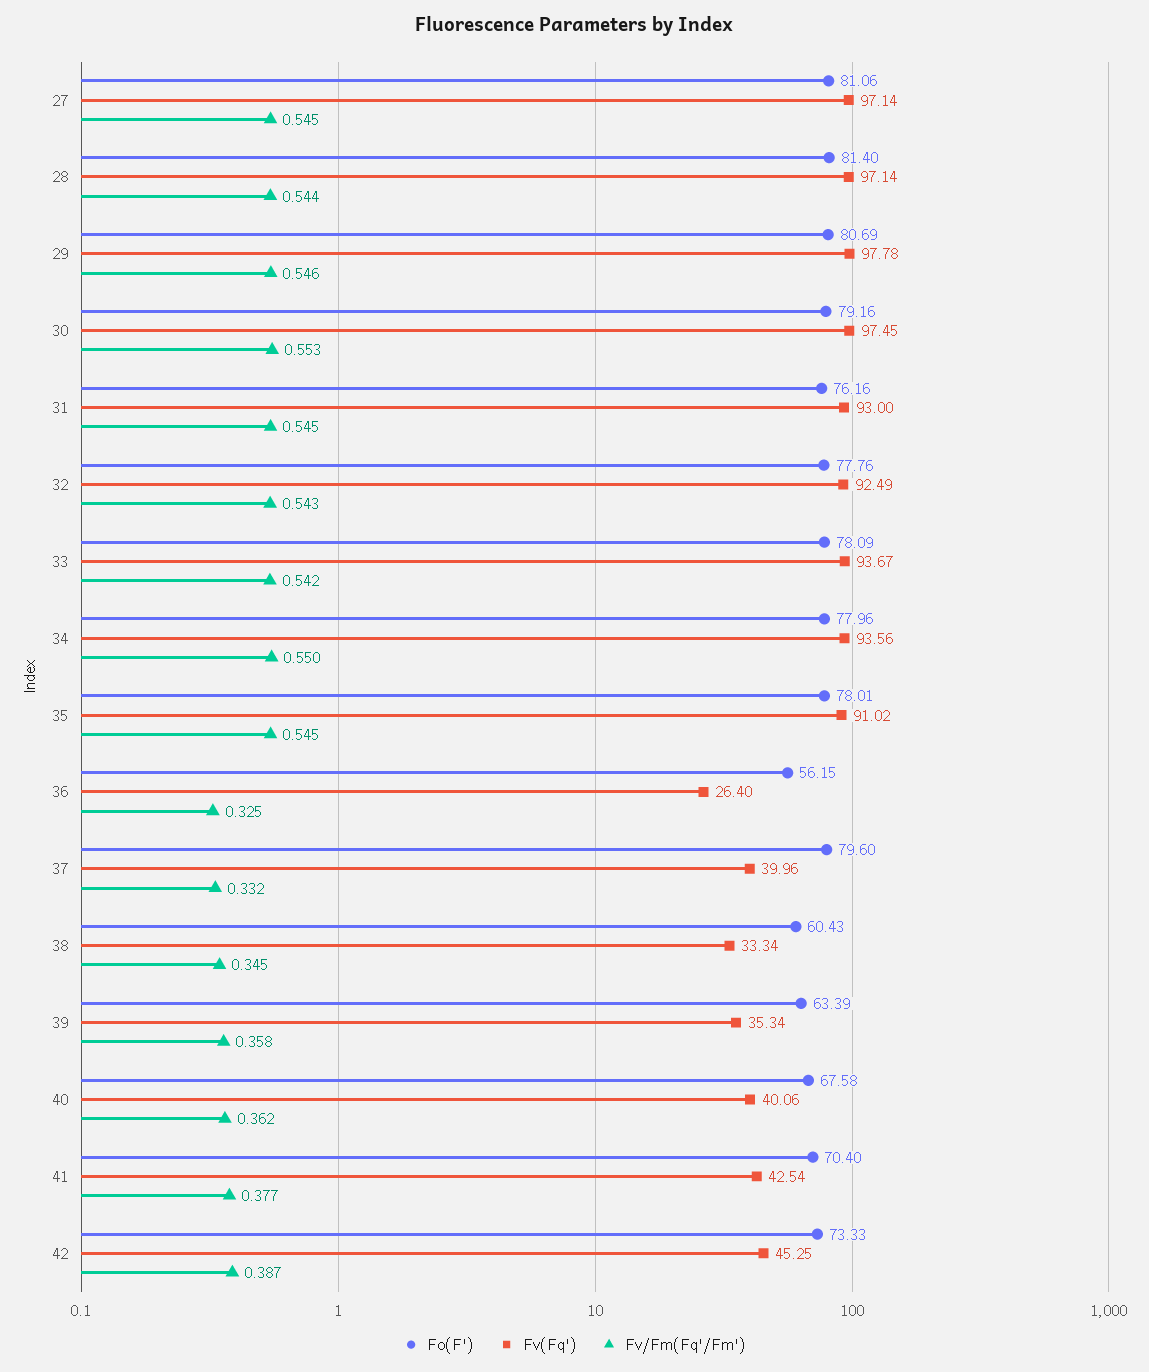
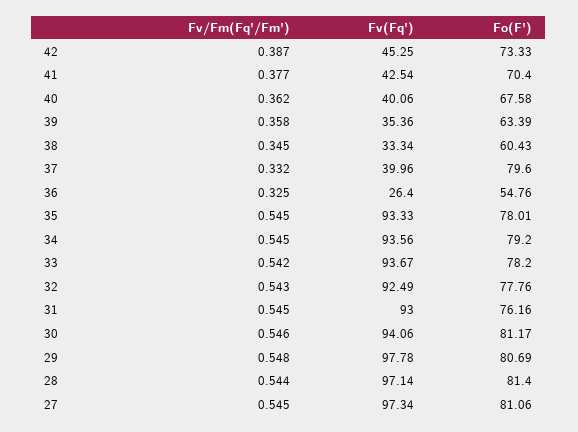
  {
    "Fo(F')": {
      "27": 81.06,
      "28": 81.4,
      "29": 80.69,
-     "30": 79.16,
+     "30": 81.17,
      "31": 76.16,
      "32": 77.76,
-     "33": 78.09,
+     "33": 78.2,
-     "34": 77.96,
+     "34": 79.2,
      "35": 78.01,
-     "36": 56.15,
+     "36": 54.76,
      "37": 79.6,
      "38": 60.43,
      "39": 63.39,
      "40": 67.58,
      "41": 70.4,
      "42": 73.33
    },
    "Fv(Fq')": {
-     "27": 97.14,
+     "27": 97.34,
      "28": 97.14,
      "29": 97.78,
-     "30": 97.45,
+     "30": 94.06,
      "31": 93,
      "32": 92.49,
      "33": 93.67,
      "34": 93.56,
-     "35": 91.02,
+     "35": 93.33,
      "36": 26.4,
      "37": 39.96,
      "38": 33.34,
-     "39": 35.34,
+     "39": 35.36,
      "40": 40.06,
      "41": 42.54,
      "42": 45.25
    },
    "Fv/Fm(Fq'/Fm')": {
      "27": 0.545,
      "28": 0.544,
-     "29": 0.546,
+     "29": 0.548,
-     "30": 0.553,
+     "30": 0.546,
      "31": 0.545,
      "32": 0.543,
      "33": 0.542,
-     "34": 0.55,
+     "34": 0.545,
      "35": 0.545,
      "36": 0.325,
      "37": 0.332,
      "38": 0.345,
      "39": 0.358,
      "40": 0.362,
      "41": 0.377,
      "42": 0.387
    }
  }

